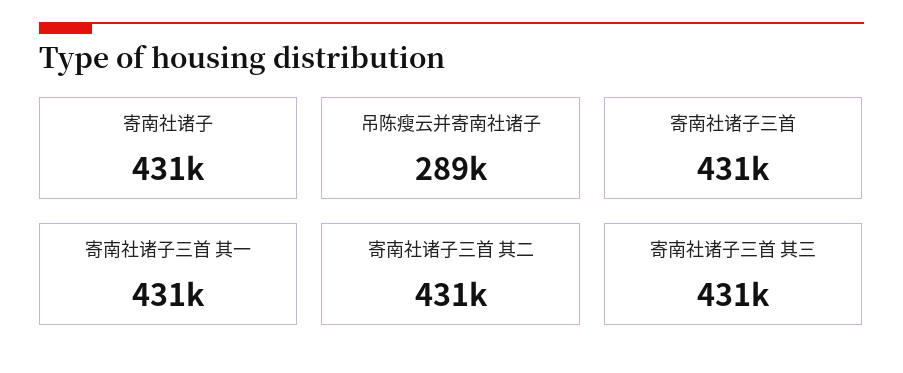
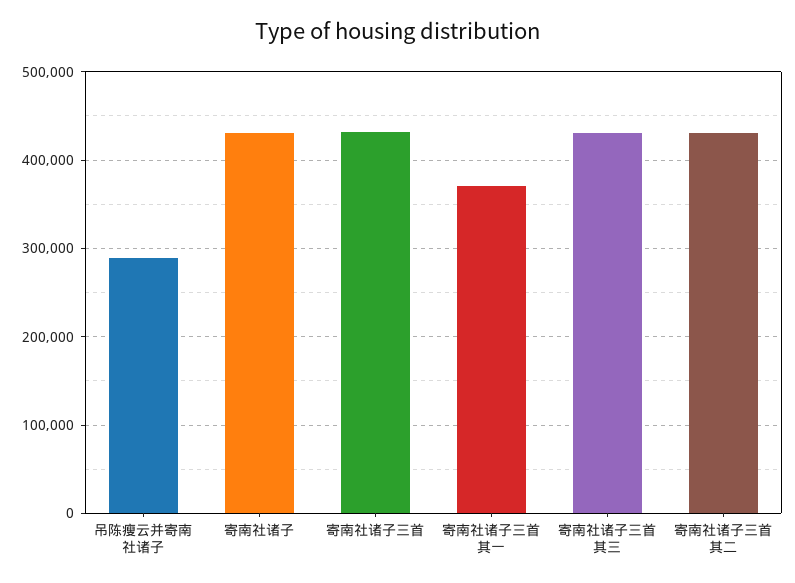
  {
    "寄南社诸子": 431000,
    "吊陈瘦云并寄南社诸子": 289000,
    "寄南社诸子三首": 431000,
-   "寄南社诸子三首 其一": 431000,
+   "寄南社诸子三首 其一": 370000,
    "寄南社诸子三首 其二": 431000,
    "寄南社诸子三首 其三": 431000
  }

